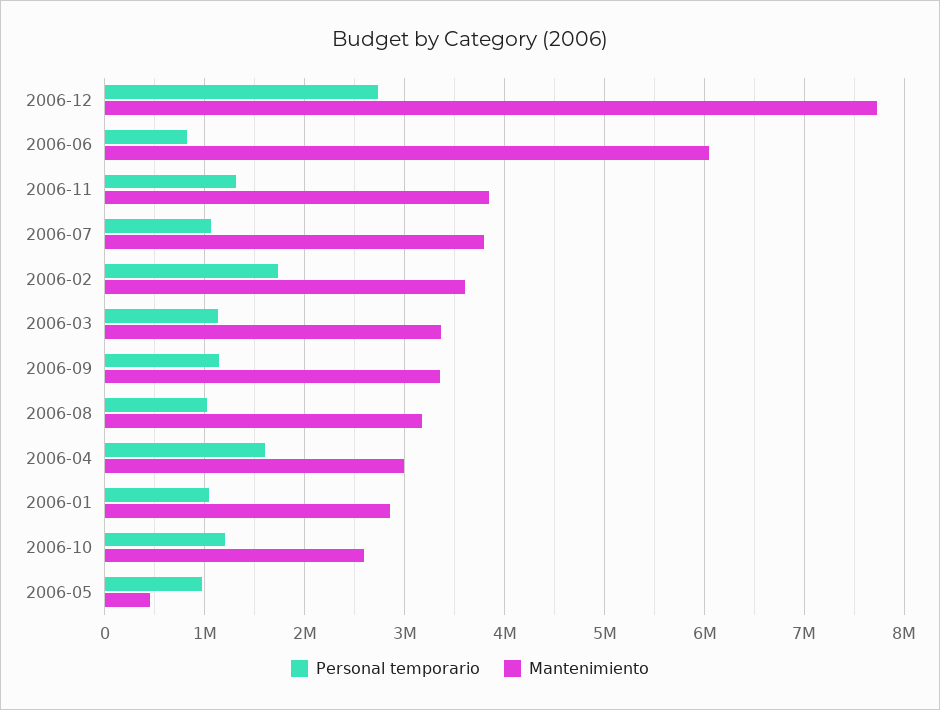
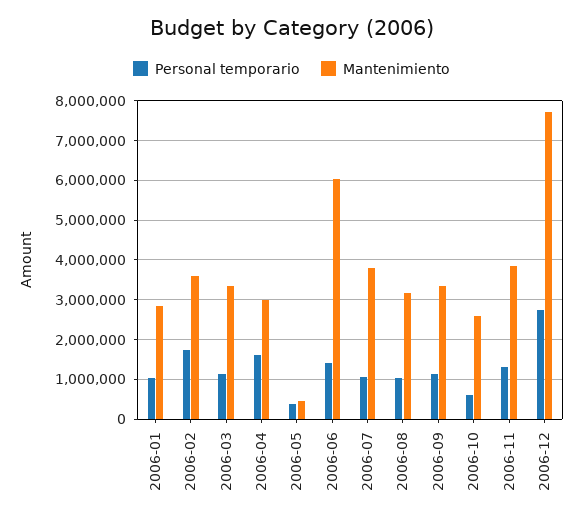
  {
    "Personal temporario": {
      "2006-12": 2700000,
-     "2006-06": 800000,
+     "2006-06": 1400000,
      "2006-11": 1300000,
      "2006-07": 1100000,
      "2006-02": 1700000,
      "2006-03": 1100000,
      "2006-09": 1100000,
      "2006-08": 1000000,
      "2006-04": 1600000,
      "2006-01": 1000000,
-     "2006-10": 1200000,
+     "2006-10": 600000,
-     "2006-05": 1000000
+     "2006-05": 400000
    },
    "Mantenimiento": {
      "2006-12": 7700000,
      "2006-06": 6000000,
      "2006-11": 3800000,
      "2006-07": 3800000,
      "2006-02": 3600000,
      "2006-03": 3400000,
      "2006-09": 3400000,
      "2006-08": 3200000,
      "2006-04": 3000000,
      "2006-01": 2900000,
      "2006-10": 2600000,
      "2006-05": 400000
    }
  }

